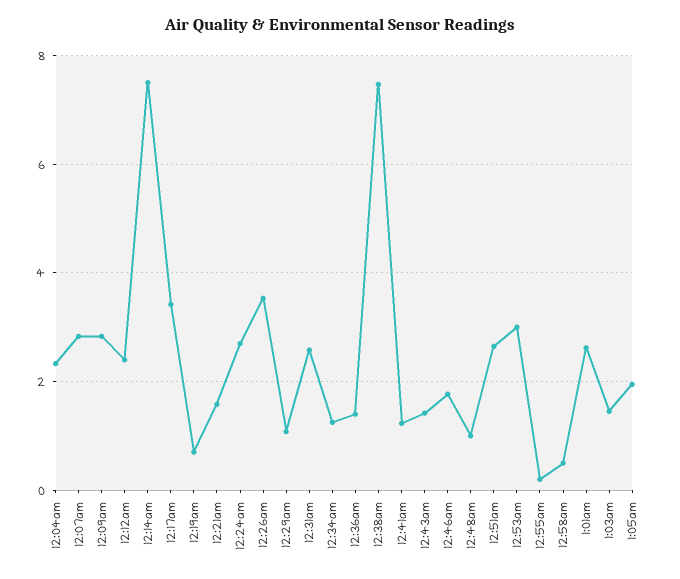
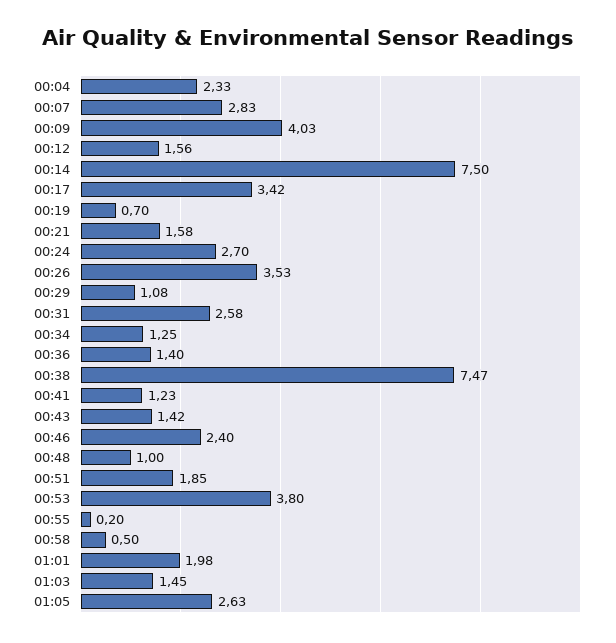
  {
    "12:04am": 2.33,
    "12:07am": 2.83,
-   "12:09am": 2.8,
+   "12:09am": 4.03,
-   "12:12am": 2.4,
+   "12:12am": 1.56,
    "12:14am": 7.5,
    "12:17am": 3.42,
    "12:19am": 0.7,
    "12:21am": 1.58,
    "12:24am": 2.7,
    "12:26am": 3.53,
    "12:29am": 1.08,
    "12:31am": 2.58,
    "12:34am": 1.25,
    "12:36am": 1.4,
    "12:38am": 7.47,
    "12:41am": 1.23,
    "12:43am": 1.42,
-   "12:46am": 1.8,
+   "12:46am": 2.4,
    "12:48am": 1,
-   "12:51am": 2.6,
+   "12:51am": 1.85,
-   "12:53am": 3,
+   "12:53am": 3.8,
    "12:55am": 0.2,
    "12:58am": 0.5,
-   "1:01am": 2.6,
+   "1:01am": 1.98,
    "1:03am": 1.45,
-   "1:05am": 2
+   "1:05am": 2.63
  }

